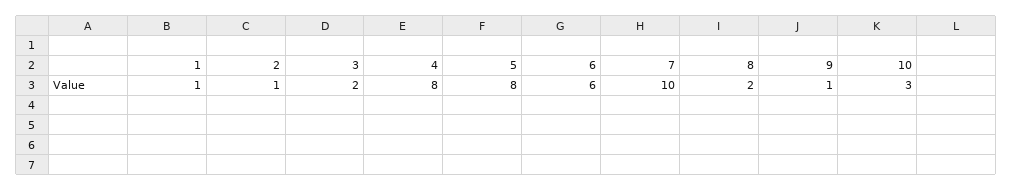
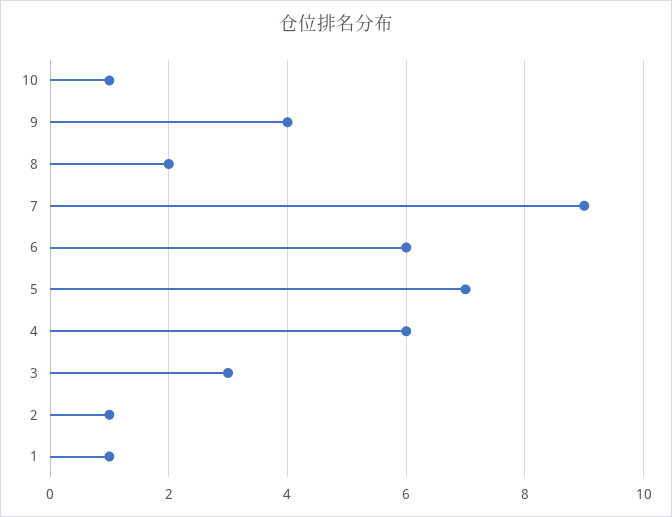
  {
    "1": 1,
    "2": 1,
-   "3": 2,
+   "3": 3,
-   "4": 8,
+   "4": 6,
-   "5": 8,
+   "5": 7,
    "6": 6,
-   "7": 10,
+   "7": 9,
    "8": 2,
-   "9": 1,
+   "9": 4,
-   "10": 3
+   "10": 1
  }

